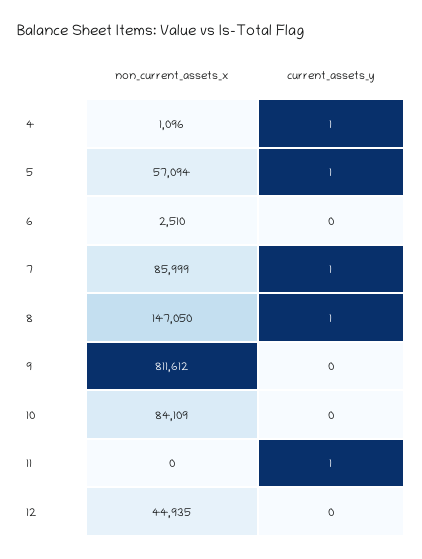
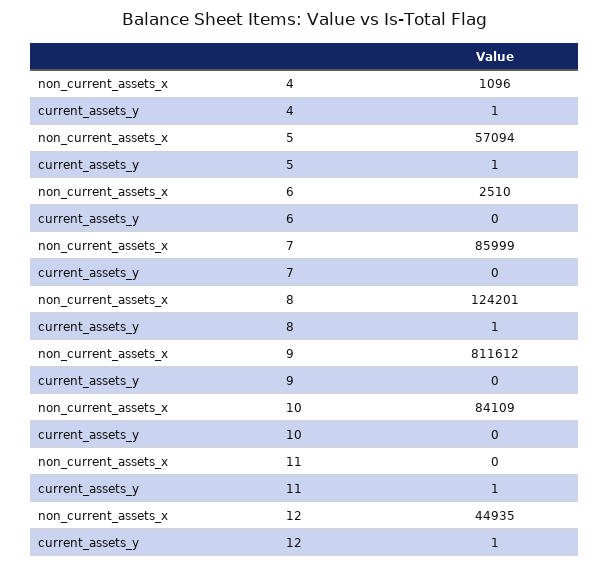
  {
    "non_current_assets_x": {
      "4": 1096,
      "5": 57094,
      "6": 2510,
      "7": 85999,
-     "8": 147050,
+     "8": 124201,
      "9": 811612,
      "10": 84109,
      "11": 0,
      "12": 44935
    },
    "current_assets_y": {
      "4": 1,
      "5": 1,
      "6": 0,
-     "7": 1,
+     "7": 0,
      "8": 1,
      "9": 0,
      "10": 0,
      "11": 1,
-     "12": 0
+     "12": 1
    }
  }

